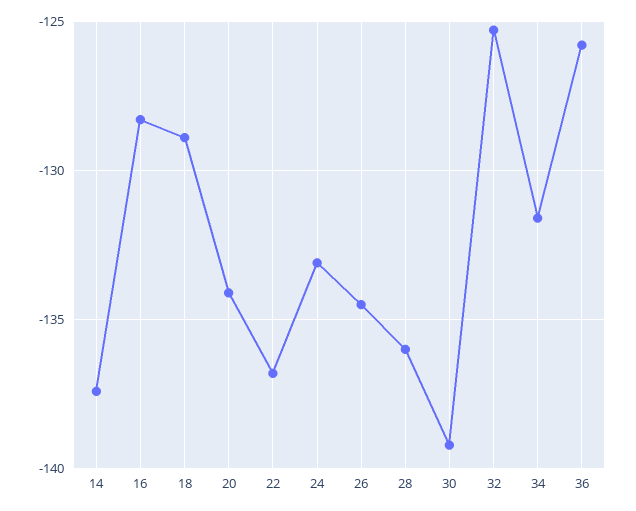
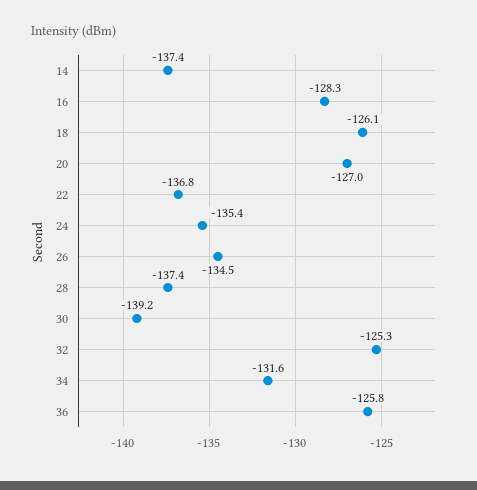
  {
    "14": -137.4,
    "16": -128.3,
-   "18": -129,
+   "18": -126.1,
-   "20": -134,
+   "20": -127,
    "22": -136.8,
-   "24": -133,
+   "24": -135.4,
    "26": -134.5,
-   "28": -136,
+   "28": -137.4,
    "30": -139.2,
    "32": -125.3,
    "34": -131.6,
    "36": -125.8
  }

